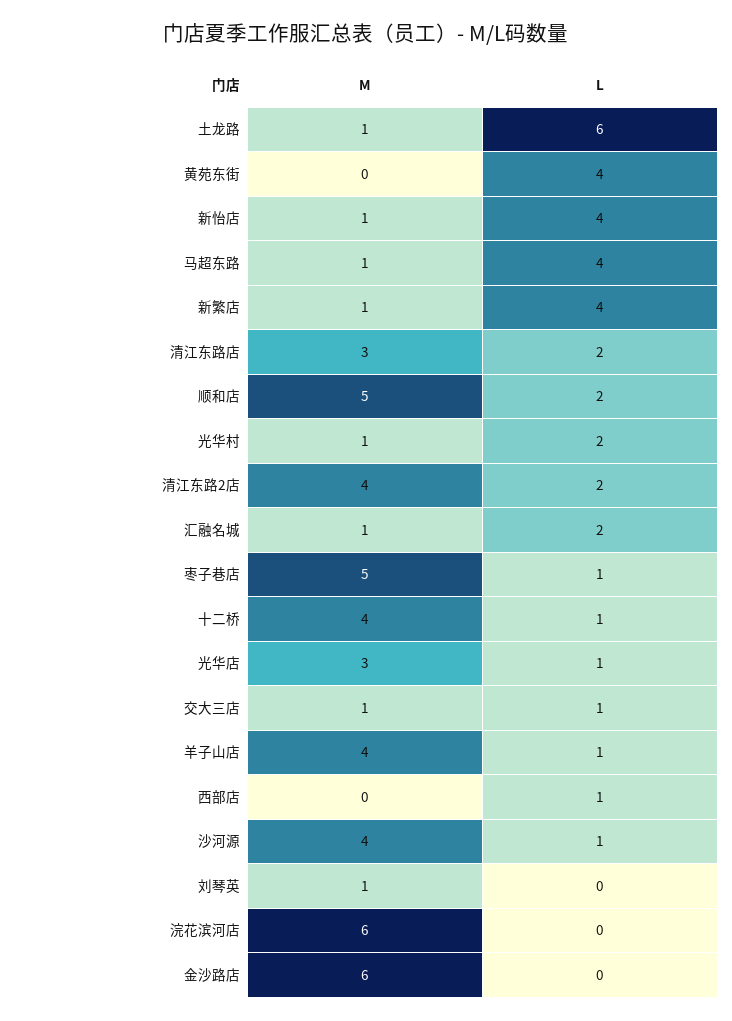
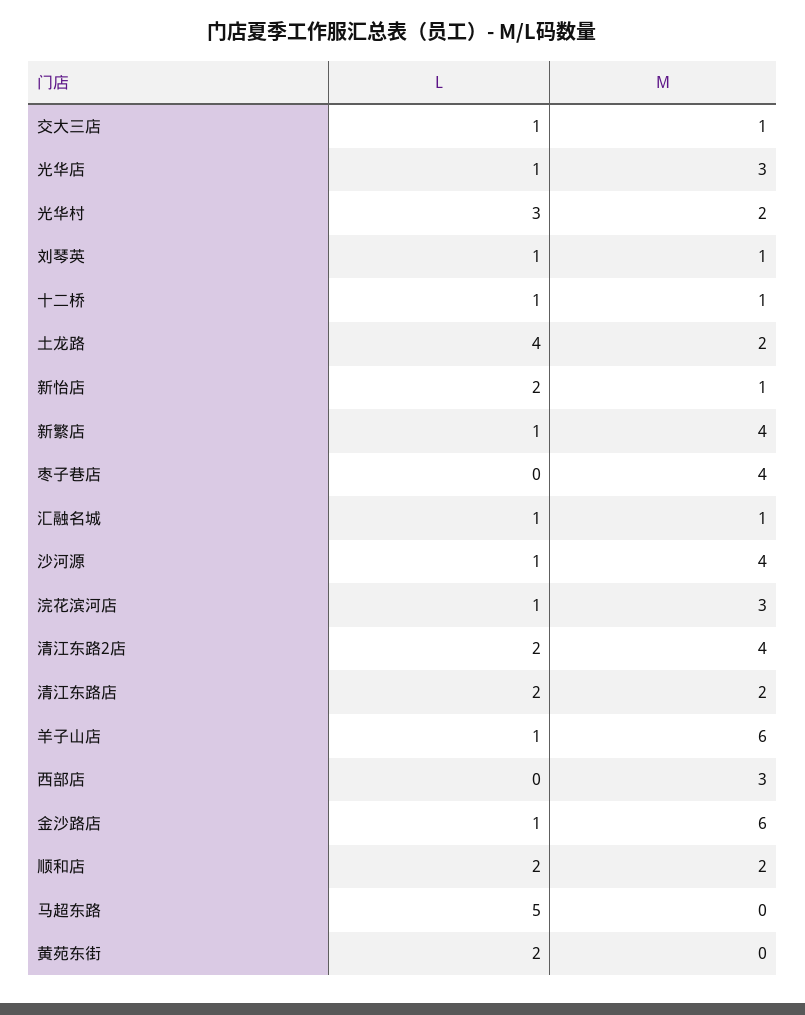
  {
    "M": {
-     "土龙路": 1,
+     "土龙路": 2,
      "黄苑东街": 0,
      "新怡店": 1,
-     "马超东路": 1,
+     "马超东路": 0,
-     "新繁店": 1,
+     "新繁店": 4,
-     "清江东路店": 3,
+     "清江东路店": 2,
-     "顺和店": 5,
+     "顺和店": 2,
-     "光华村": 1,
+     "光华村": 2,
      "清江东路2店": 4,
      "汇融名城": 1,
-     "枣子巷店": 5,
+     "枣子巷店": 4,
-     "十二桥": 4,
+     "十二桥": 1,
      "光华店": 3,
      "交大三店": 1,
-     "羊子山店": 4,
+     "羊子山店": 6,
-     "西部店": 0,
+     "西部店": 3,
      "沙河源": 4,
      "刘琴英": 1,
-     "浣花滨河店": 6,
+     "浣花滨河店": 3,
      "金沙路店": 6
    },
    "L": {
-     "土龙路": 6,
+     "土龙路": 4,
-     "黄苑东街": 4,
+     "黄苑东街": 2,
-     "新怡店": 4,
+     "新怡店": 2,
-     "马超东路": 4,
+     "马超东路": 5,
-     "新繁店": 4,
+     "新繁店": 1,
      "清江东路店": 2,
      "顺和店": 2,
-     "光华村": 2,
+     "光华村": 3,
      "清江东路2店": 2,
-     "汇融名城": 2,
+     "汇融名城": 1,
-     "枣子巷店": 1,
+     "枣子巷店": 0,
      "十二桥": 1,
      "光华店": 1,
      "交大三店": 1,
      "羊子山店": 1,
-     "西部店": 1,
+     "西部店": 0,
      "沙河源": 1,
-     "刘琴英": 0,
+     "刘琴英": 1,
-     "浣花滨河店": 0,
+     "浣花滨河店": 1,
-     "金沙路店": 0
+     "金沙路店": 1
    }
  }

